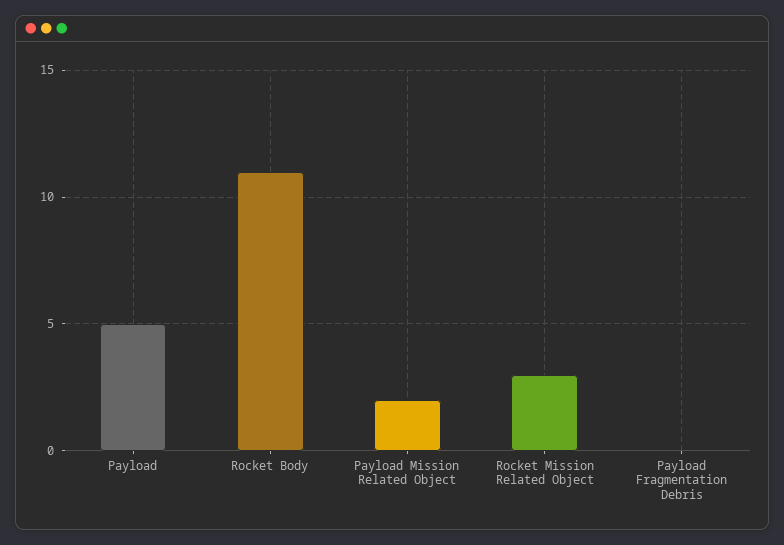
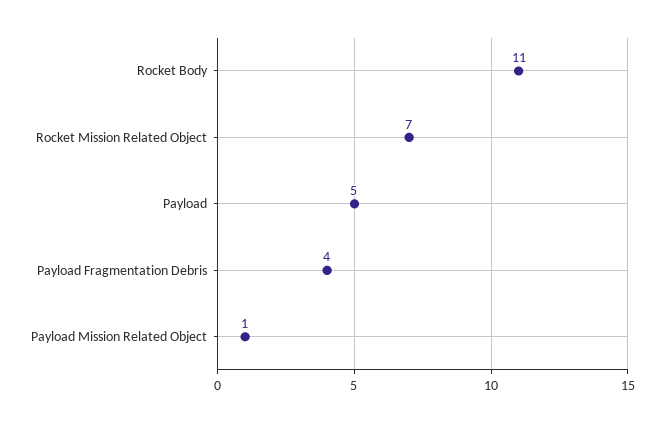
  {
    "Payload": 5,
    "Rocket Body": 11,
-   "Payload Mission Related Object": 2,
+   "Payload Mission Related Object": 1,
-   "Rocket Mission Related Object": 3,
+   "Rocket Mission Related Object": 7,
-   "Payload Fragmentation Debris": 0
+   "Payload Fragmentation Debris": 4
  }

